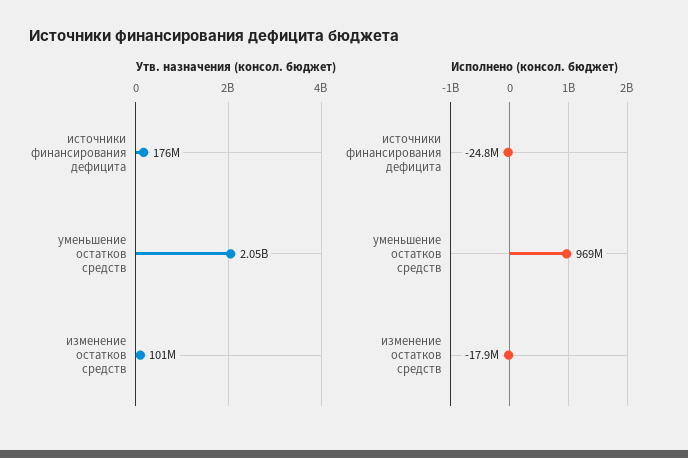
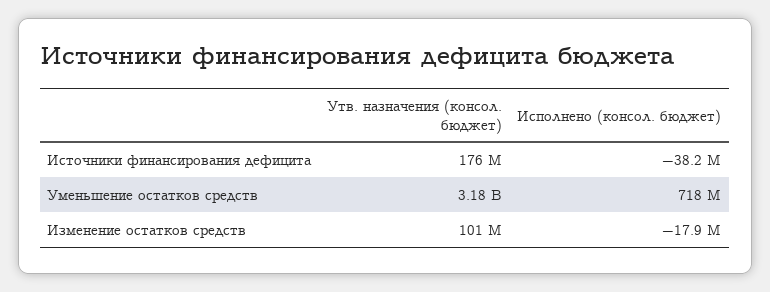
  {
    "Утв. назначения (консол. бюджет)": {
      "источники финансирования дефицита": 176000000,
-     "уменьшение остатков средств": 2050000000,
+     "уменьшение остатков средств": 3180000000,
      "изменение остатков средств": 101000000
    },
    "Исполнено (консол. бюджет)": {
-     "источники финансирования дефицита": -24800000,
+     "источники финансирования дефицита": -38200000,
-     "уменьшение остатков средств": 969000000,
+     "уменьшение остатков средств": 718000000,
      "изменение остатков средств": -17900000
    }
  }

